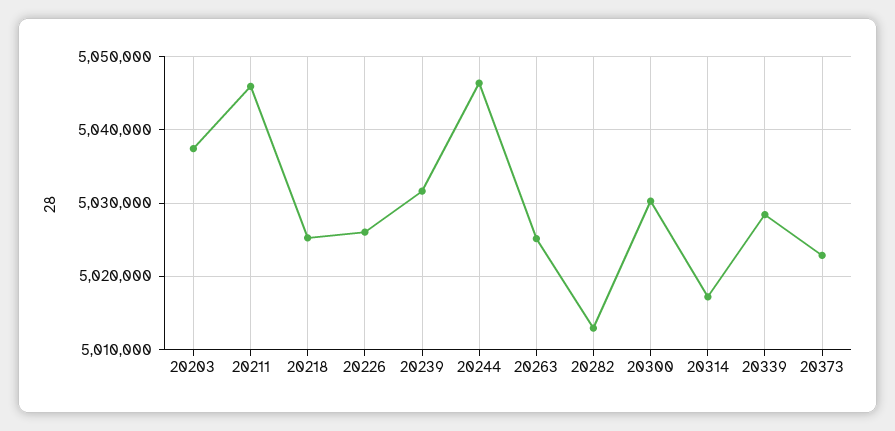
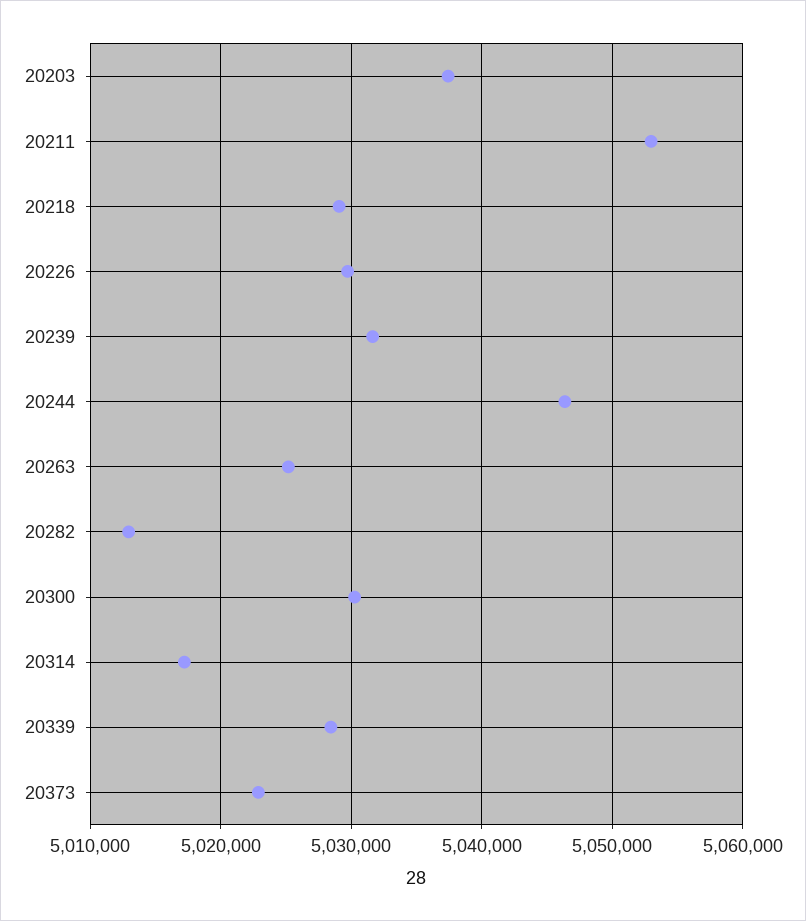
  {
    "20203": 5037000,
-   "20211": 5046000,
+   "20211": 5053000,
-   "20218": 5025000,
+   "20218": 5029000,
-   "20226": 5026000,
+   "20226": 5030000,
    "20239": 5032000,
    "20244": 5046000,
    "20263": 5025000,
    "20282": 5013000,
    "20300": 5030000,
    "20314": 5017000,
    "20339": 5028000,
    "20373": 5023000
  }

